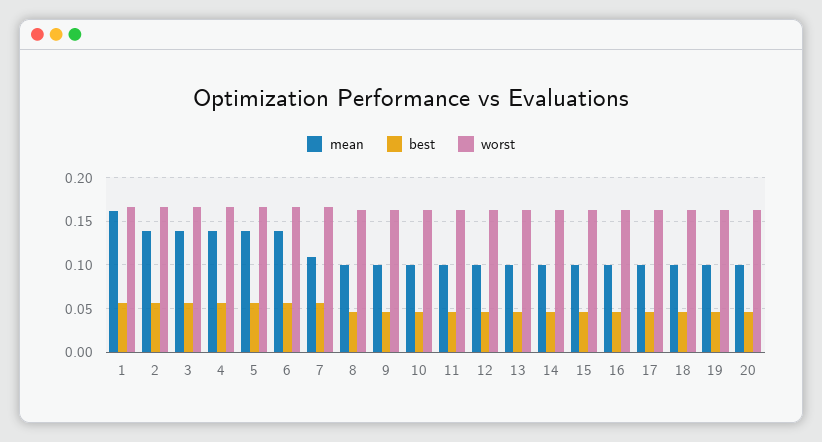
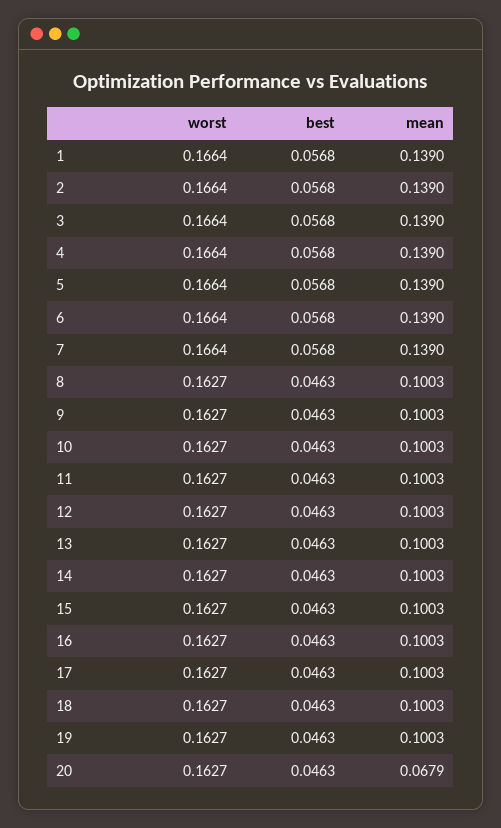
  {
    "mean": {
-     "1": 0.16,
+     "1": 0.139,
      "2": 0.139,
      "3": 0.139,
      "4": 0.139,
      "5": 0.139,
      "6": 0.139,
-     "7": 0.11,
+     "7": 0.139,
      "8": 0.1003,
      "9": 0.1003,
      "10": 0.1003,
      "11": 0.1003,
      "12": 0.1003,
      "13": 0.1003,
      "14": 0.1003,
      "15": 0.1003,
      "16": 0.1003,
      "17": 0.1003,
      "18": 0.1003,
      "19": 0.1003,
-     "20": 0.1
+     "20": 0.0679
    },
    "best": {
      "1": 0.0568,
      "2": 0.0568,
      "3": 0.0568,
      "4": 0.0568,
      "5": 0.0568,
      "6": 0.0568,
      "7": 0.0568,
      "8": 0.0463,
      "9": 0.0463,
      "10": 0.0463,
      "11": 0.0463,
      "12": 0.0463,
      "13": 0.0463,
      "14": 0.0463,
      "15": 0.0463,
      "16": 0.0463,
      "17": 0.0463,
      "18": 0.0463,
      "19": 0.0463,
      "20": 0.0463
    },
    "worst": {
      "1": 0.1664,
      "2": 0.1664,
      "3": 0.1664,
      "4": 0.1664,
      "5": 0.1664,
      "6": 0.1664,
      "7": 0.1664,
      "8": 0.1627,
      "9": 0.1627,
      "10": 0.1627,
      "11": 0.1627,
      "12": 0.1627,
      "13": 0.1627,
      "14": 0.1627,
      "15": 0.1627,
      "16": 0.1627,
      "17": 0.1627,
      "18": 0.1627,
      "19": 0.1627,
      "20": 0.1627
    }
  }

